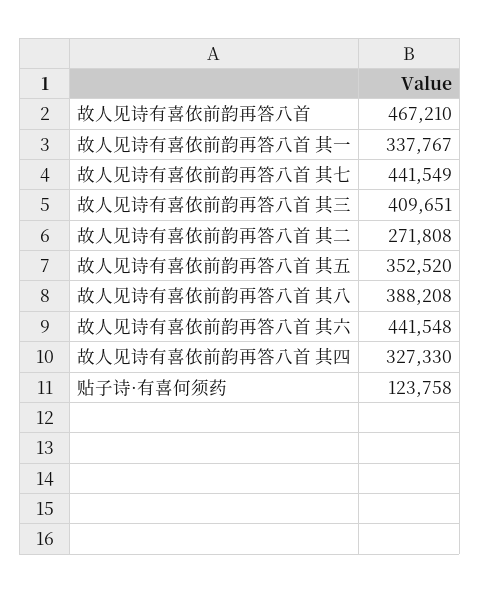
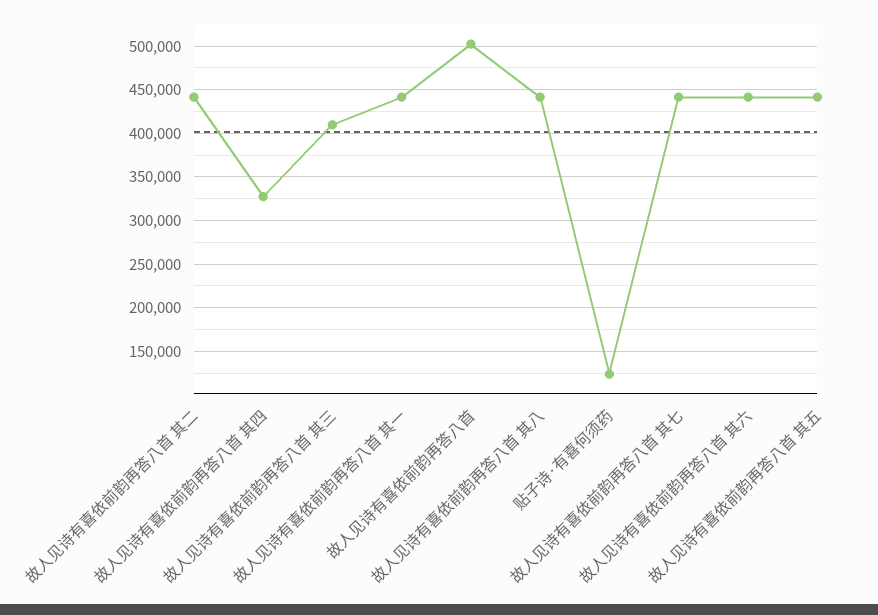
  {
-   "故人见诗有喜依前韵再答八首": 467210,
+   "故人见诗有喜依前韵再答八首": 500000,
-   "故人见诗有喜依前韵再答八首 其一": 337767,
+   "故人见诗有喜依前韵再答八首 其一": 440000,
    "故人见诗有喜依前韵再答八首 其七": 441549,
    "故人见诗有喜依前韵再答八首 其三": 409651,
-   "故人见诗有喜依前韵再答八首 其二": 271808,
+   "故人见诗有喜依前韵再答八首 其二": 440000,
-   "故人见诗有喜依前韵再答八首 其五": 352520,
+   "故人见诗有喜依前韵再答八首 其五": 440000,
-   "故人见诗有喜依前韵再答八首 其八": 388208,
+   "故人见诗有喜依前韵再答八首 其八": 440000,
    "故人见诗有喜依前韵再答八首 其六": 441548,
    "故人见诗有喜依前韵再答八首 其四": 327330,
    "贴子诗·有喜何须药": 123758
  }

